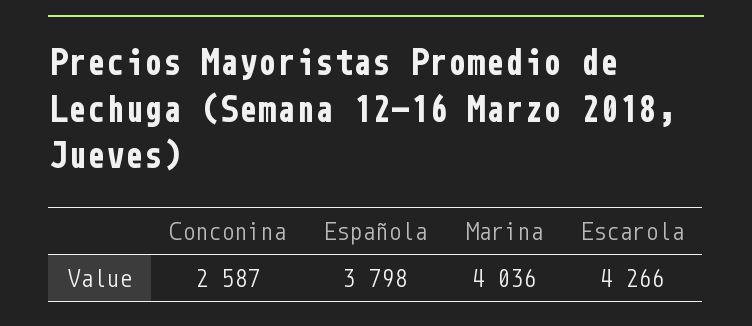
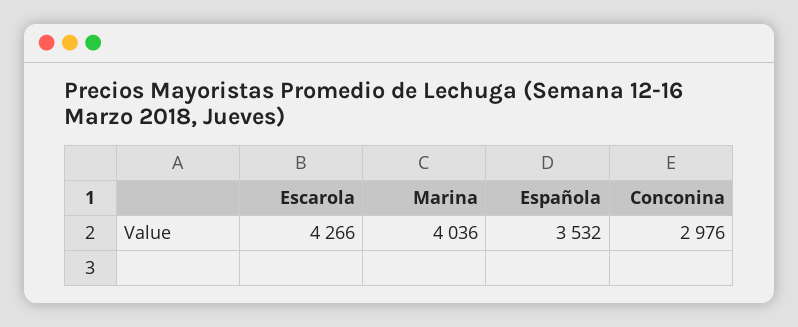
  {
-   "Conconina": 2587,
+   "Conconina": 2976,
-   "Española": 3798,
+   "Española": 3532,
    "Marina": 4036,
    "Escarola": 4266
  }

